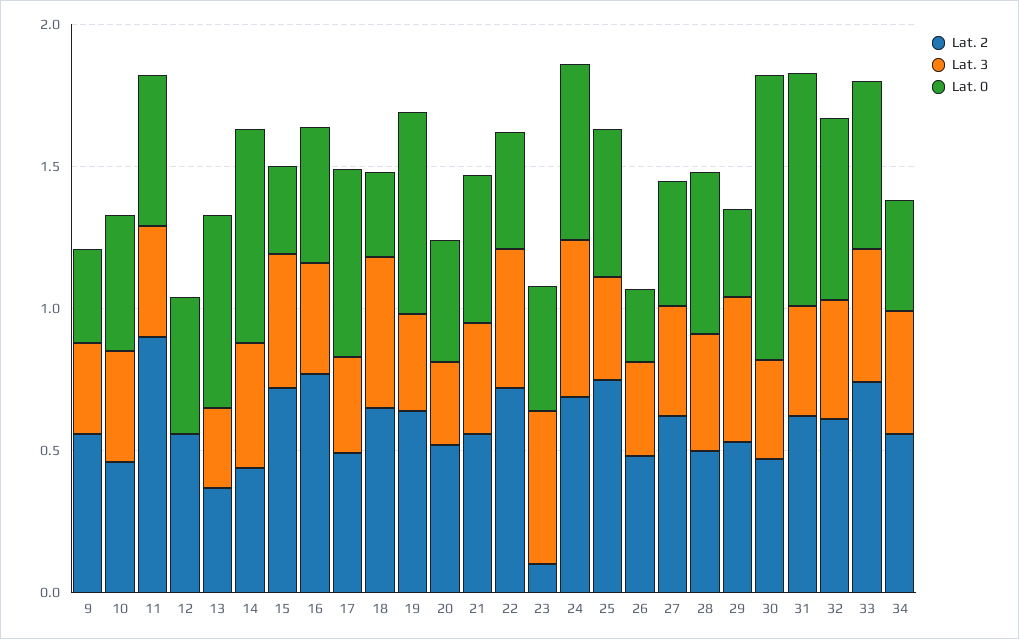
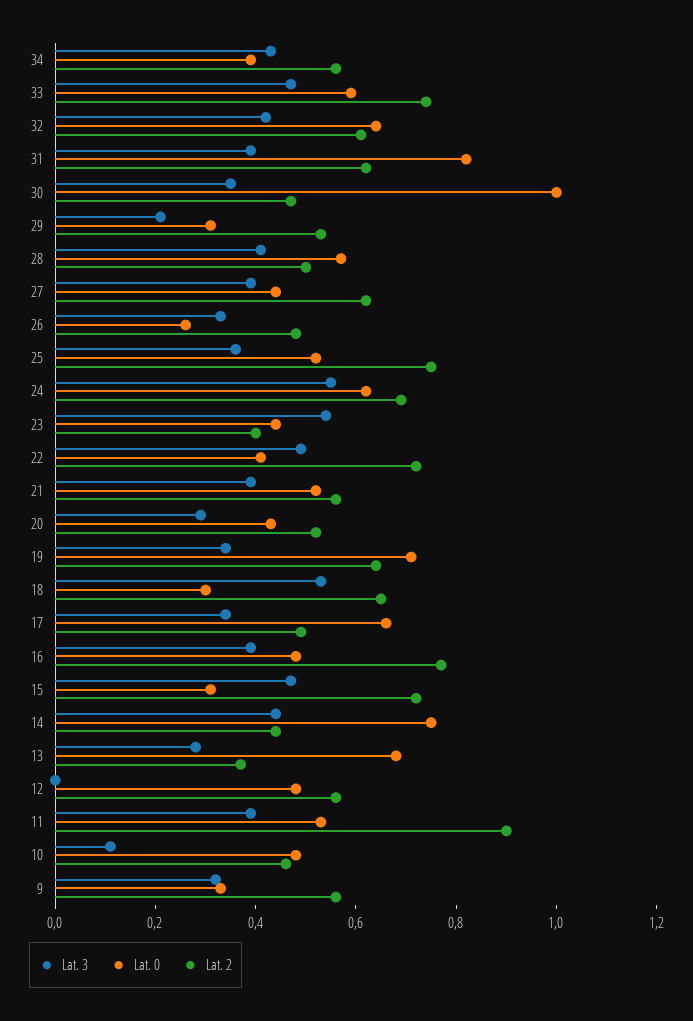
  {
    "Lat. 2": {
      "9": 0.55,
      "10": 0.45,
      "11": 0.9,
      "12": 0.55,
      "13": 0.35,
      "14": 0.45,
      "15": 0.7,
      "16": 0.75,
      "17": 0.5,
      "18": 0.65,
      "19": 0.65,
      "20": 0.5,
      "21": 0.55,
      "22": 0.7,
-     "23": 0.1,
+     "23": 0.4,
      "24": 0.7,
      "25": 0.75,
      "26": 0.5,
      "27": 0.6,
      "28": 0.5,
      "29": 0.55,
      "30": 0.45,
      "31": 0.6,
      "32": 0.6,
      "33": 0.75,
      "34": 0.55
    },
    "Lat. 3": {
      "9": 0.3,
-     "10": 0.4,
+     "10": 0.1,
      "11": 0.4,
      "12": 0,
      "13": 0.3,
      "14": 0.45,
      "15": 0.45,
      "16": 0.4,
      "17": 0.35,
      "18": 0.55,
      "19": 0.35,
      "20": 0.3,
      "21": 0.4,
      "22": 0.5,
      "23": 0.55,
      "24": 0.55,
      "25": 0.35,
      "26": 0.35,
      "27": 0.4,
      "28": 0.4,
-     "29": 0.5,
+     "29": 0.2,
      "30": 0.35,
      "31": 0.4,
      "32": 0.4,
      "33": 0.45,
      "34": 0.45
    },
    "Lat. 0": {
      "9": 0.35,
      "10": 0.5,
      "11": 0.55,
      "12": 0.5,
      "13": 0.7,
      "14": 0.75,
      "15": 0.3,
      "16": 0.5,
      "17": 0.65,
      "18": 0.3,
      "19": 0.7,
      "20": 0.45,
      "21": 0.5,
      "22": 0.4,
      "23": 0.45,
      "24": 0.6,
      "25": 0.5,
      "26": 0.25,
      "27": 0.45,
      "28": 0.55,
      "29": 0.3,
      "30": 1,
      "31": 0.8,
      "32": 0.65,
      "33": 0.6,
      "34": 0.4
    }
  }

